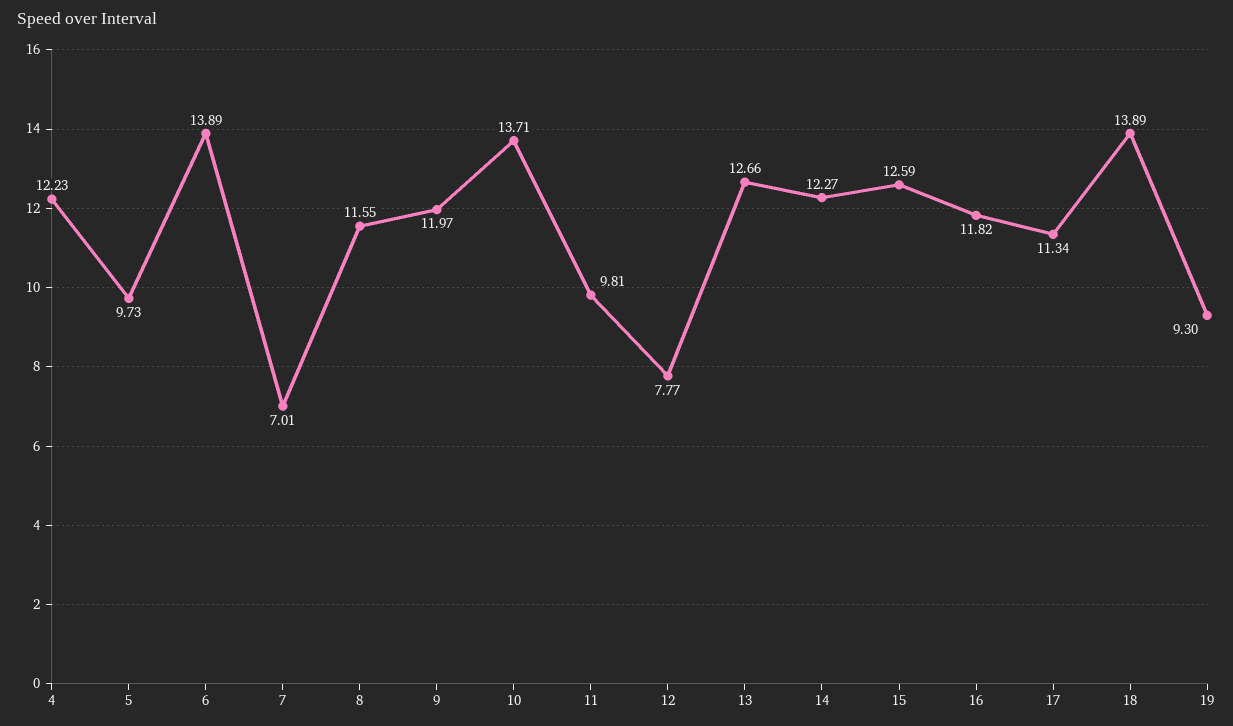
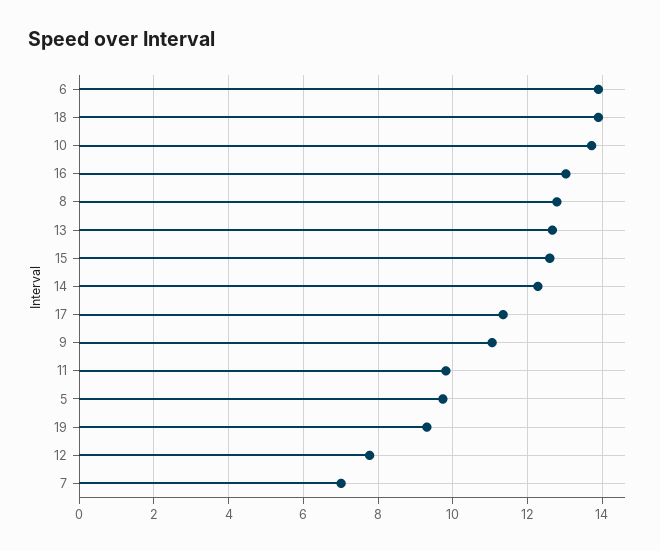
  {
-   "4": 12.23,
    "5": 9.73,
    "6": 13.89,
    "7": 7.01,
-   "8": 11.55,
+   "8": 12.8,
-   "9": 11.97,
+   "9": 11,
    "10": 13.71,
    "11": 9.81,
    "12": 7.77,
    "13": 12.66,
    "14": 12.27,
    "15": 12.59,
-   "16": 11.82,
+   "16": 13,
    "17": 11.34,
    "18": 13.89,
    "19": 9.3
  }

